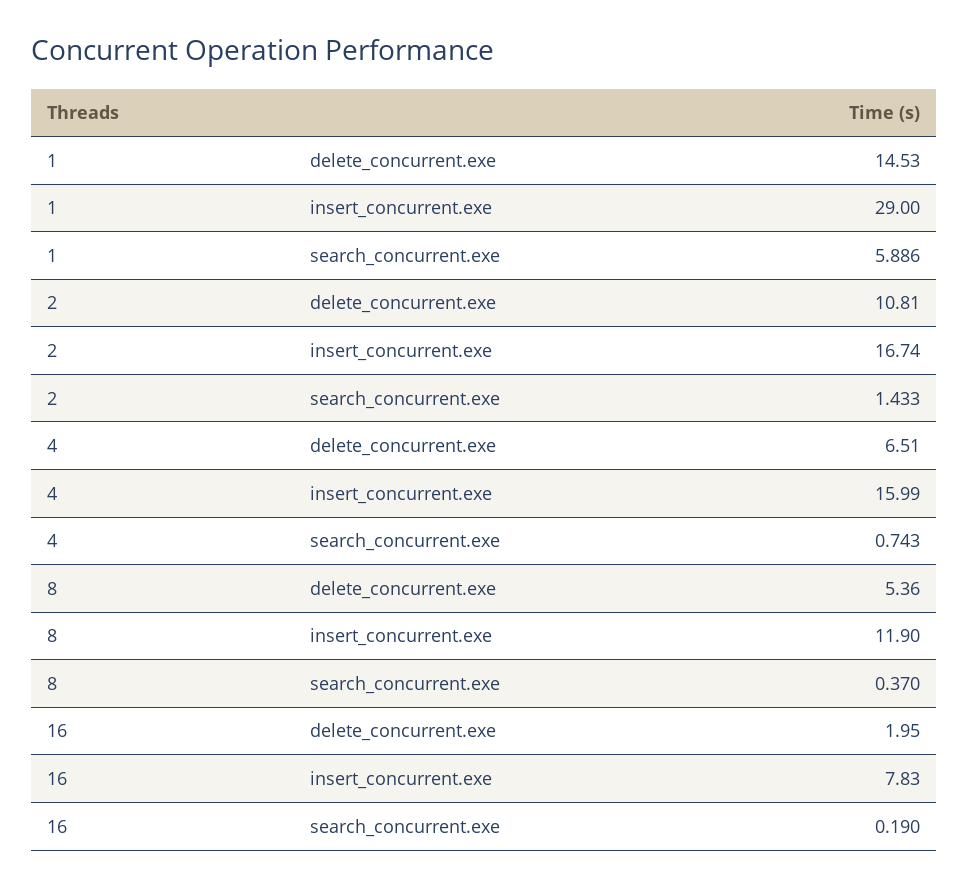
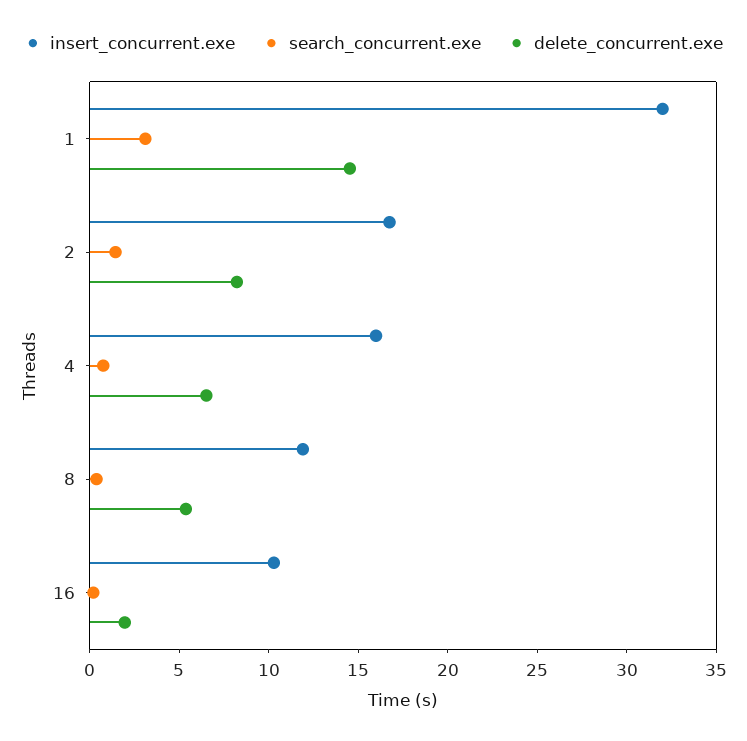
  {
    "delete_concurrent.exe": {
      "1": 14.53,
-     "2": 10.81,
+     "2": 8,
      "4": 6.51,
      "8": 5.36,
      "16": 1.95
    },
    "insert_concurrent.exe": {
-     "1": 29,
+     "1": 32,
      "2": 16.74,
      "4": 15.99,
      "8": 11.9,
-     "16": 7.83
+     "16": 10
    },
    "search_concurrent.exe": {
-     "1": 5.886,
+     "1": 3,
      "2": 1.433,
      "4": 0.743,
      "8": 0.37,
      "16": 0.19
    }
  }

